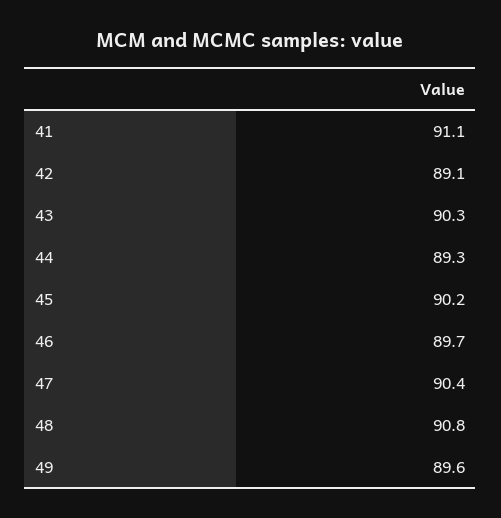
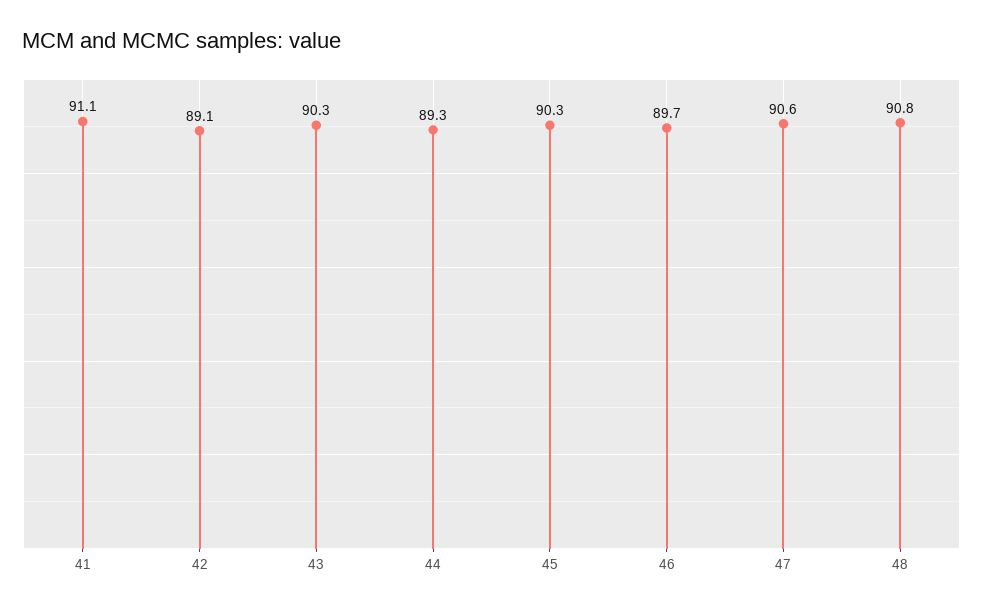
  {
    "41": 91.1,
    "42": 89.1,
    "43": 90.3,
    "44": 89.3,
-   "45": 90.2,
+   "45": 90.3,
    "46": 89.7,
-   "47": 90.4,
+   "47": 90.6,
-   "48": 90.8,
+   "48": 90.8
-   "49": 89.6
  }

